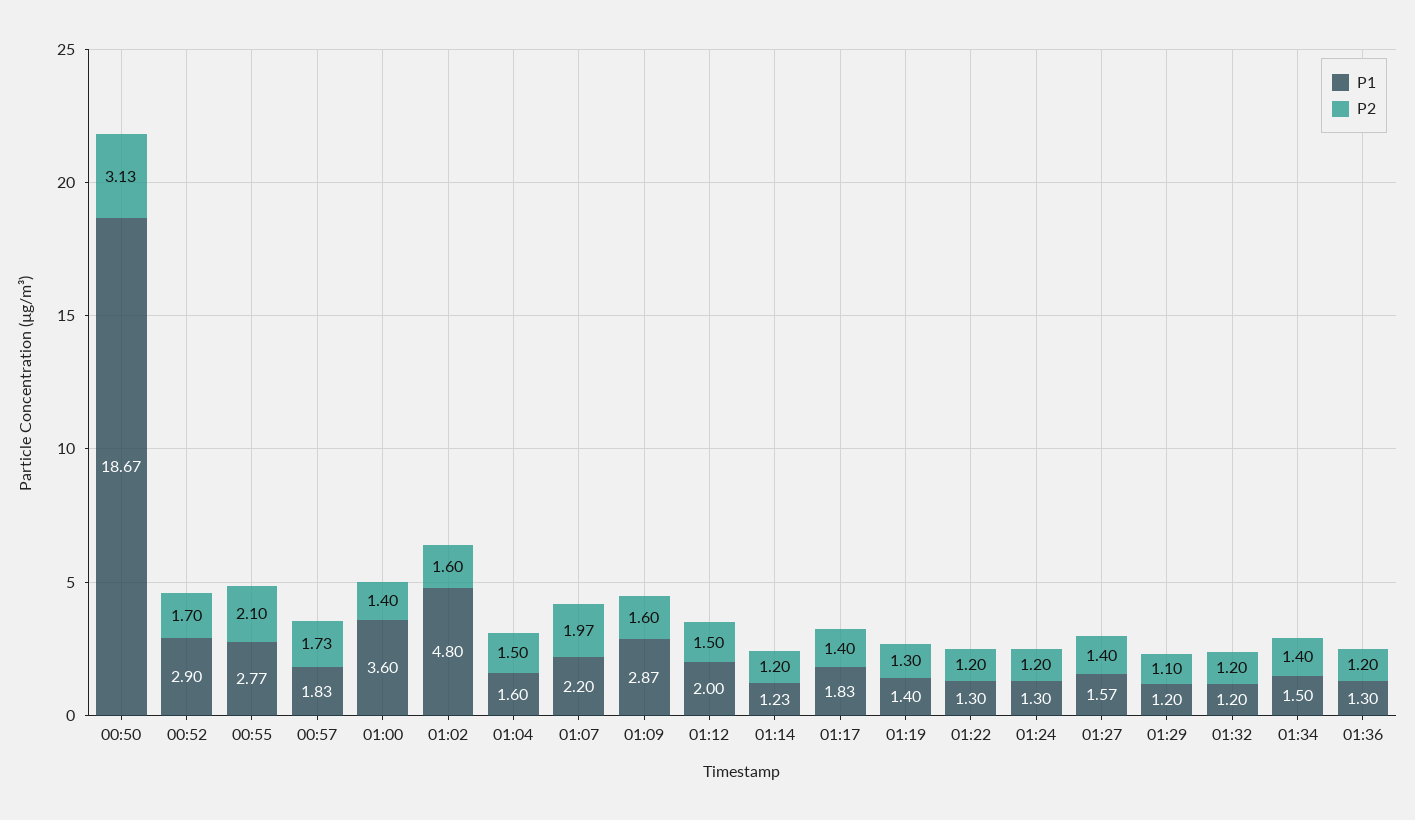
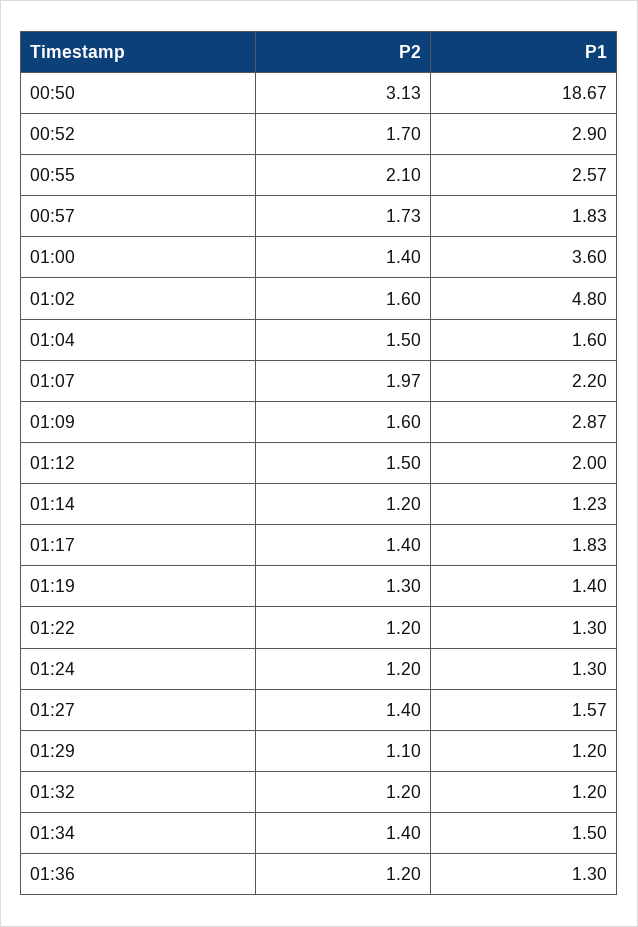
  {
    "P1": {
      "00:50": 18.67,
      "00:52": 2.9,
-     "00:55": 2.77,
+     "00:55": 2.57,
      "00:57": 1.83,
      "01:00": 3.6,
      "01:02": 4.8,
      "01:04": 1.6,
      "01:07": 2.2,
      "01:09": 2.87,
      "01:12": 2,
      "01:14": 1.23,
      "01:17": 1.83,
      "01:19": 1.4,
      "01:22": 1.3,
      "01:24": 1.3,
      "01:27": 1.57,
      "01:29": 1.2,
      "01:32": 1.2,
      "01:34": 1.5,
      "01:36": 1.3
    },
    "P2": {
      "00:50": 3.13,
      "00:52": 1.7,
      "00:55": 2.1,
      "00:57": 1.73,
      "01:00": 1.4,
      "01:02": 1.6,
      "01:04": 1.5,
      "01:07": 1.97,
      "01:09": 1.6,
      "01:12": 1.5,
      "01:14": 1.2,
      "01:17": 1.4,
      "01:19": 1.3,
      "01:22": 1.2,
      "01:24": 1.2,
      "01:27": 1.4,
      "01:29": 1.1,
      "01:32": 1.2,
      "01:34": 1.4,
      "01:36": 1.2
    }
  }

